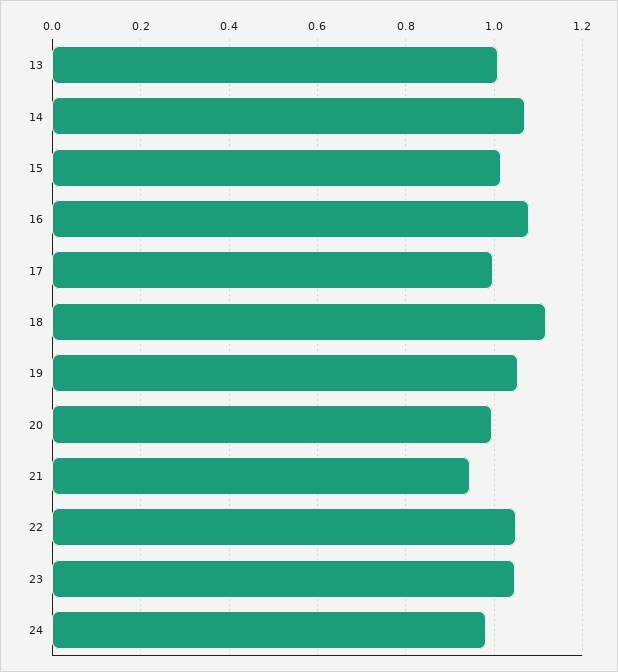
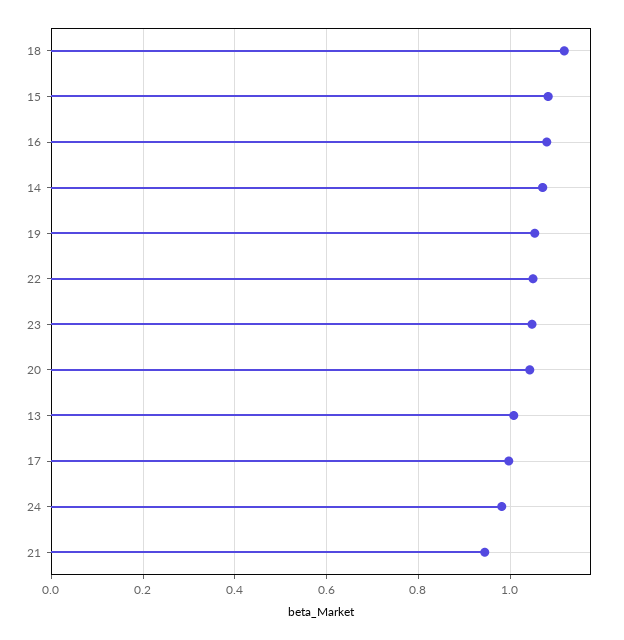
  {
    "13": 1,
    "14": 1.08,
-   "15": 1.02,
+   "15": 1.08,
    "16": 1.08,
    "17": 1,
    "18": 1.12,
    "19": 1.06,
-   "20": 1,
+   "20": 1.04,
    "21": 0.94,
    "22": 1.06,
    "23": 1.04,
    "24": 0.98
  }

